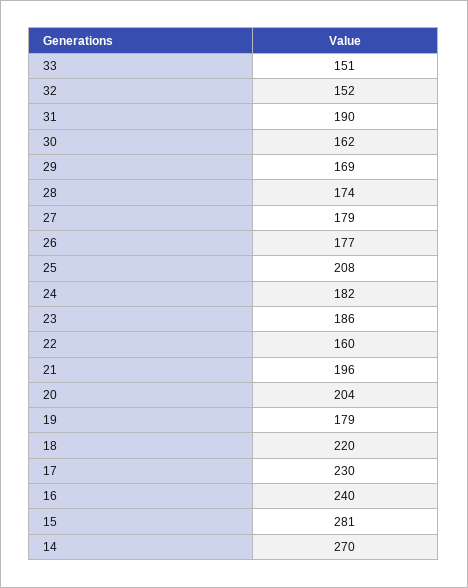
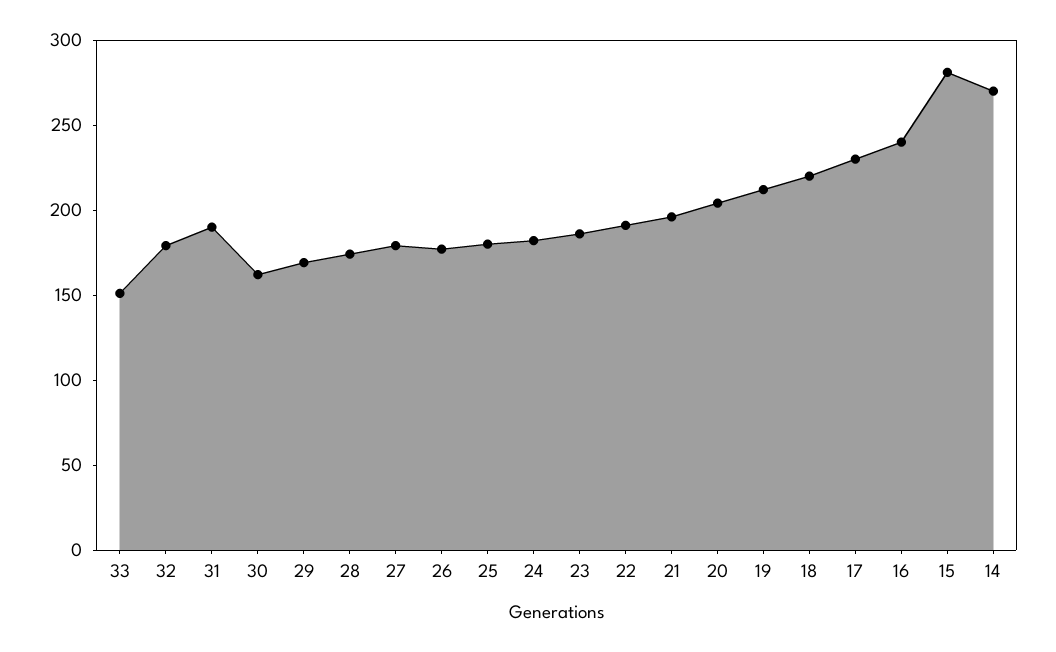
  {
    "33": 151,
-   "32": 152,
+   "32": 180,
    "31": 190,
    "30": 162,
    "29": 169,
    "28": 174,
    "27": 179,
    "26": 177,
-   "25": 208,
+   "25": 180,
    "24": 182,
    "23": 186,
-   "22": 160,
+   "22": 190,
    "21": 196,
    "20": 204,
-   "19": 179,
+   "19": 210,
    "18": 220,
    "17": 230,
    "16": 240,
    "15": 281,
    "14": 270
  }

